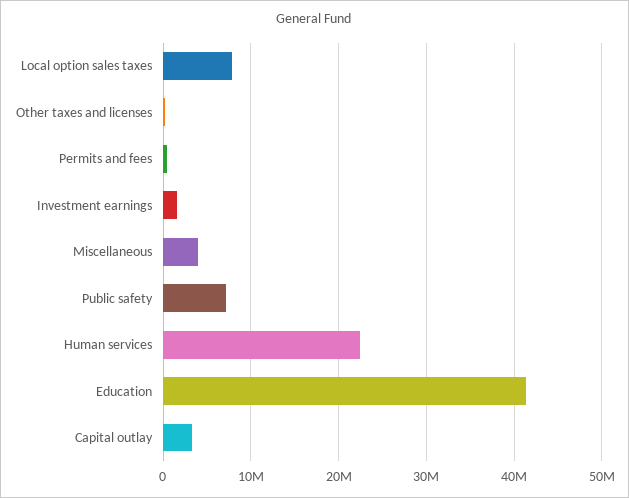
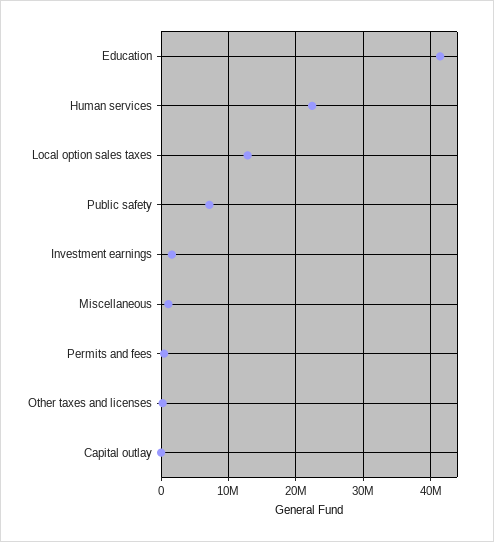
  {
-   "Local option sales taxes": 8000000,
+   "Local option sales taxes": 13000000,
    "Other taxes and licenses": 0,
    "Permits and fees": 0,
    "Investment earnings": 2000000,
-   "Miscellaneous": 4000000,
+   "Miscellaneous": 1000000,
    "Public safety": 7000000,
    "Human services": 22000000,
    "Education": 41000000,
-   "Capital outlay": 3000000
+   "Capital outlay": 0
  }

